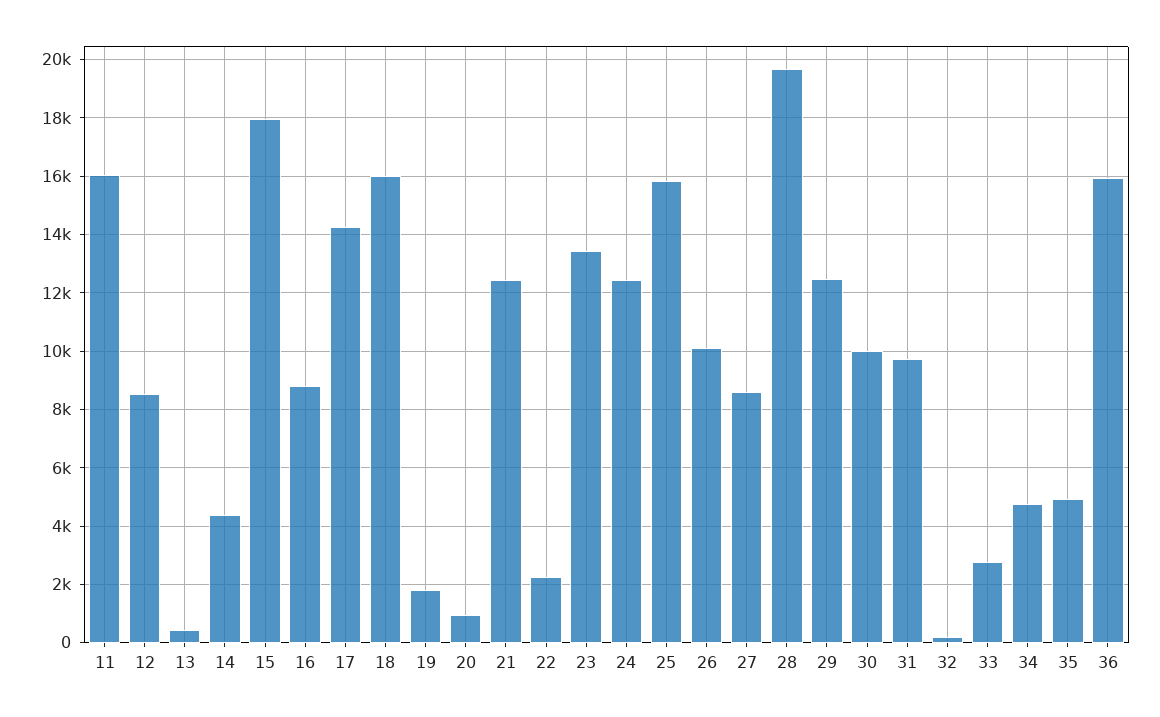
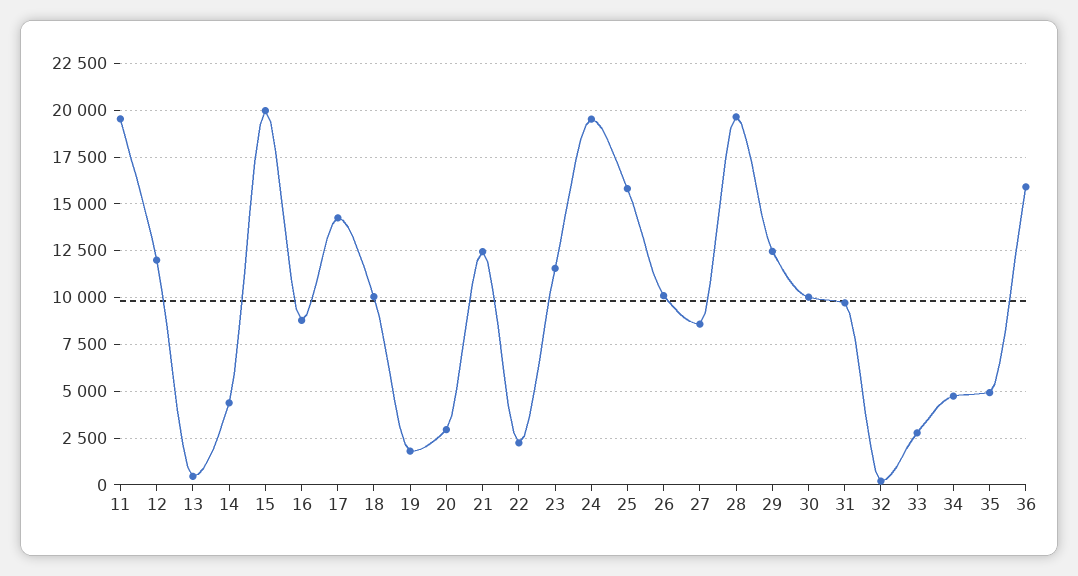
  {
-   "11": 16000,
+   "11": 19500,
-   "12": 8500,
+   "12": 12000,
    "13": 500,
    "14": 4250,
-   "15": 18000,
+   "15": 20000,
    "16": 8750,
    "17": 14250,
-   "18": 16000,
+   "18": 10000,
    "19": 1750,
-   "20": 1000,
+   "20": 3000,
    "21": 12500,
    "22": 2250,
-   "23": 13500,
+   "23": 11500,
-   "24": 12500,
+   "24": 19500,
    "25": 15750,
    "26": 10000,
    "27": 8500,
    "28": 19750,
    "29": 12500,
    "30": 10000,
    "31": 9750,
    "32": 250,
    "33": 2750,
    "34": 4750,
    "35": 5000,
    "36": 16000
  }

